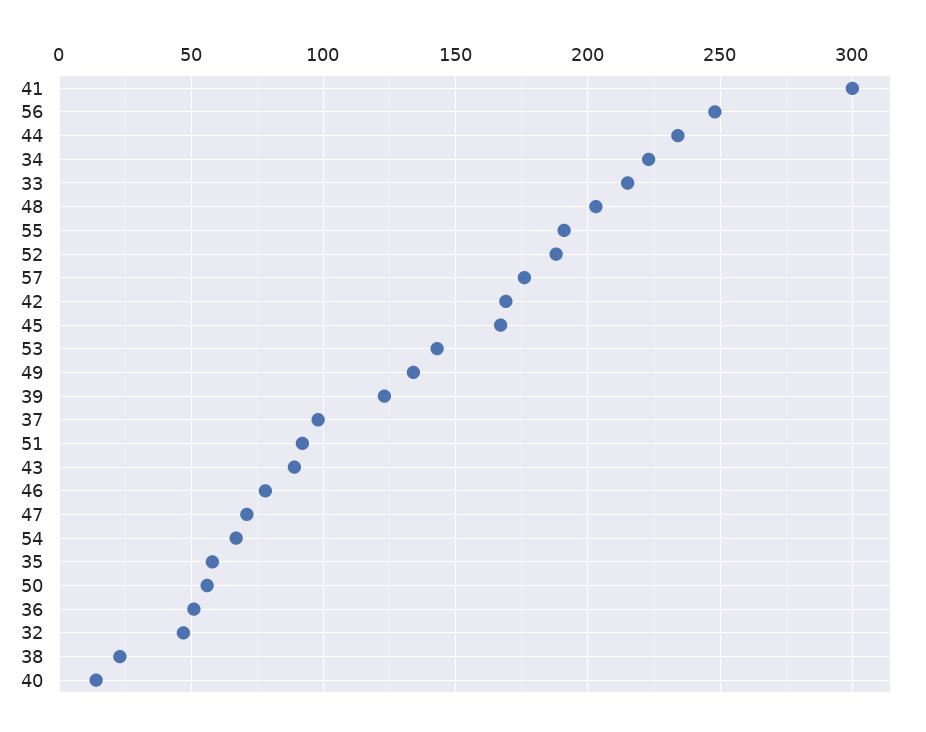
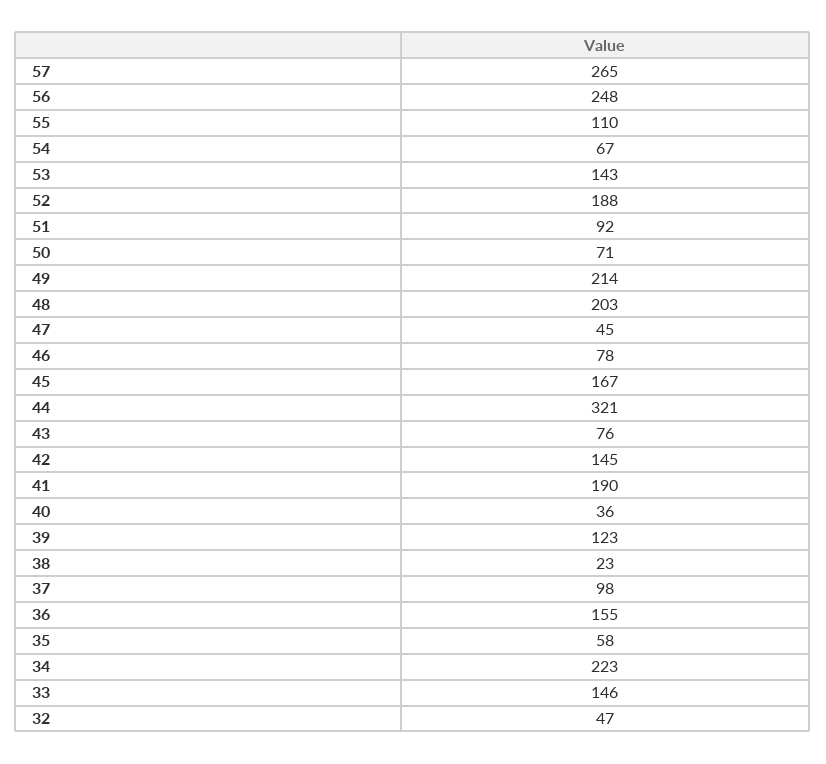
  {
-   "41": 300,
+   "41": 190,
    "56": 248,
-   "44": 235,
+   "44": 321,
    "34": 223,
-   "33": 215,
+   "33": 146,
    "48": 203,
-   "55": 190,
+   "55": 110,
    "52": 188,
-   "57": 175,
+   "57": 265,
-   "42": 170,
+   "42": 145,
    "45": 167,
    "53": 143,
-   "49": 135,
+   "49": 214,
    "39": 123,
    "37": 98,
    "51": 92,
-   "43": 90,
+   "43": 76,
    "46": 78,
-   "47": 70,
+   "47": 45,
    "54": 67,
    "35": 58,
-   "50": 55,
+   "50": 71,
-   "36": 50,
+   "36": 155,
    "32": 47,
    "38": 23,
-   "40": 15
+   "40": 36
  }

